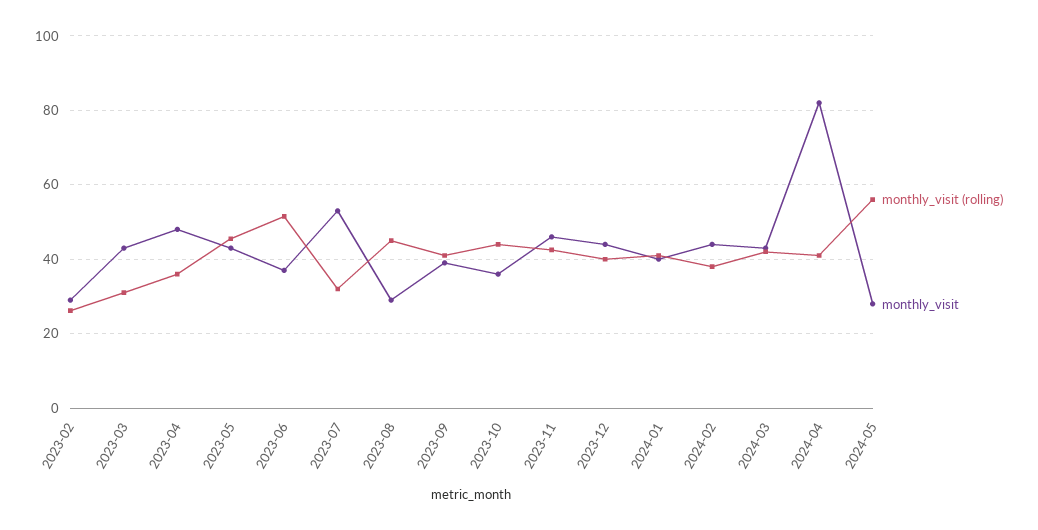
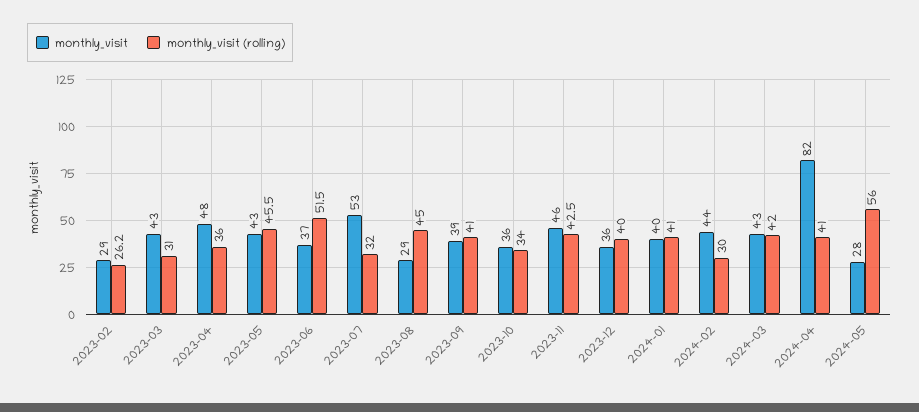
  {
    "monthly_visit (rolling)": {
      "2023-02": 26.2,
      "2023-03": 31,
      "2023-04": 36,
      "2023-05": 45.5,
      "2023-06": 51.5,
      "2023-07": 32,
      "2023-08": 45,
      "2023-09": 41,
-     "2023-10": 44,
+     "2023-10": 34,
      "2023-11": 42.5,
      "2023-12": 40,
      "2024-01": 41,
-     "2024-02": 38,
+     "2024-02": 30,
      "2024-03": 42,
      "2024-04": 41,
      "2024-05": 56
    },
    "monthly_visit": {
      "2023-02": 29,
      "2023-03": 43,
      "2023-04": 48,
      "2023-05": 43,
      "2023-06": 37,
      "2023-07": 53,
      "2023-08": 29,
      "2023-09": 39,
      "2023-10": 36,
      "2023-11": 46,
-     "2023-12": 44,
+     "2023-12": 36,
      "2024-01": 40,
      "2024-02": 44,
      "2024-03": 43,
      "2024-04": 82,
      "2024-05": 28
    }
  }

